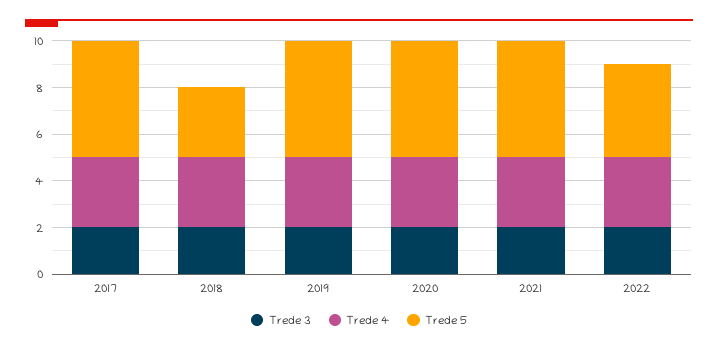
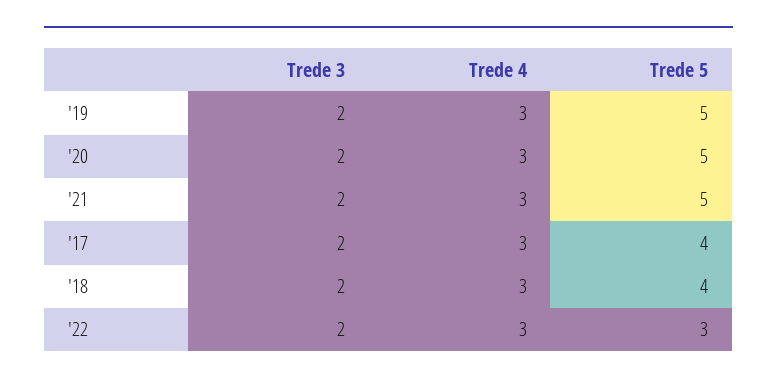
  {
    "Trede 3": {
      "2017": 2,
      "2018": 2,
      "2019": 2,
      "2020": 2,
      "2021": 2,
      "2022": 2
    },
    "Trede 4": {
      "2017": 3,
      "2018": 3,
      "2019": 3,
      "2020": 3,
      "2021": 3,
      "2022": 3
    },
    "Trede 5": {
-     "2017": 5,
+     "2017": 4,
-     "2018": 3,
+     "2018": 4,
      "2019": 5,
      "2020": 5,
      "2021": 5,
-     "2022": 4
+     "2022": 3
    }
  }

